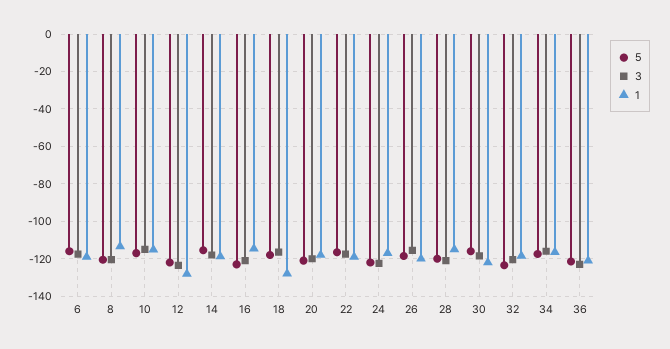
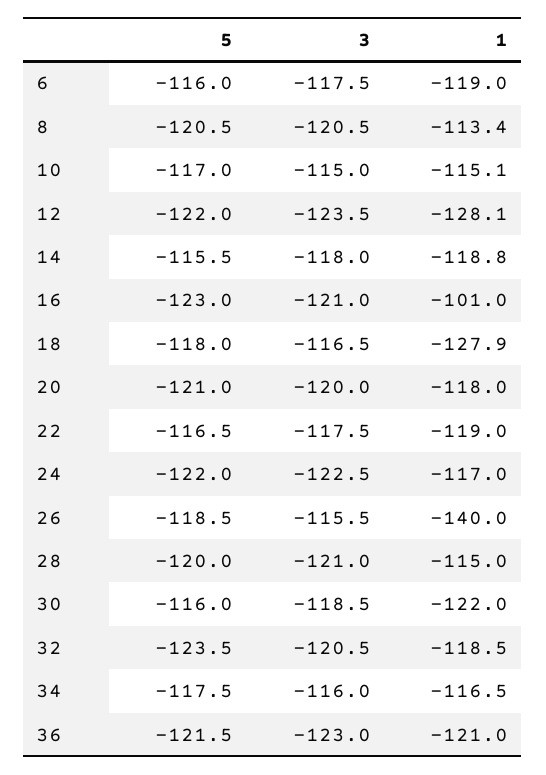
  {
    "5": {
      "6": -116,
      "8": -120.5,
      "10": -117,
      "12": -122,
      "14": -115.5,
      "16": -123,
      "18": -118,
      "20": -121,
      "22": -116.5,
      "24": -122,
      "26": -118.5,
      "28": -120,
      "30": -116,
      "32": -123.5,
      "34": -117.5,
      "36": -121.5
    },
    "3": {
      "6": -117.5,
      "8": -120.5,
      "10": -115,
      "12": -123.5,
      "14": -118,
      "16": -121,
      "18": -116.5,
      "20": -120,
      "22": -117.5,
      "24": -122.5,
      "26": -115.5,
      "28": -121,
      "30": -118.5,
      "32": -120.5,
      "34": -116,
      "36": -123
    },
    "1": {
      "6": -119,
      "8": -113.4,
      "10": -115.1,
      "12": -128.1,
      "14": -118.8,
-     "16": -115,
+     "16": -101,
      "18": -127.9,
      "20": -118,
      "22": -119,
      "24": -117,
-     "26": -120,
+     "26": -140,
      "28": -115,
      "30": -122,
      "32": -118.5,
      "34": -116.5,
      "36": -121
    }
  }

